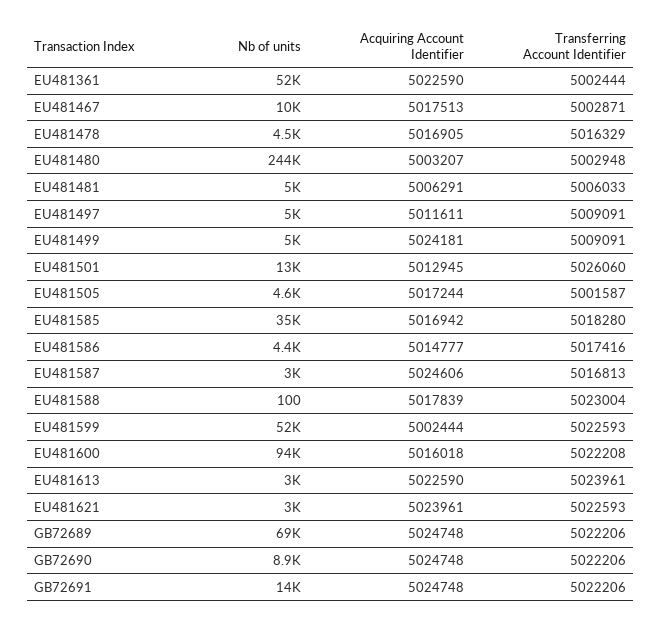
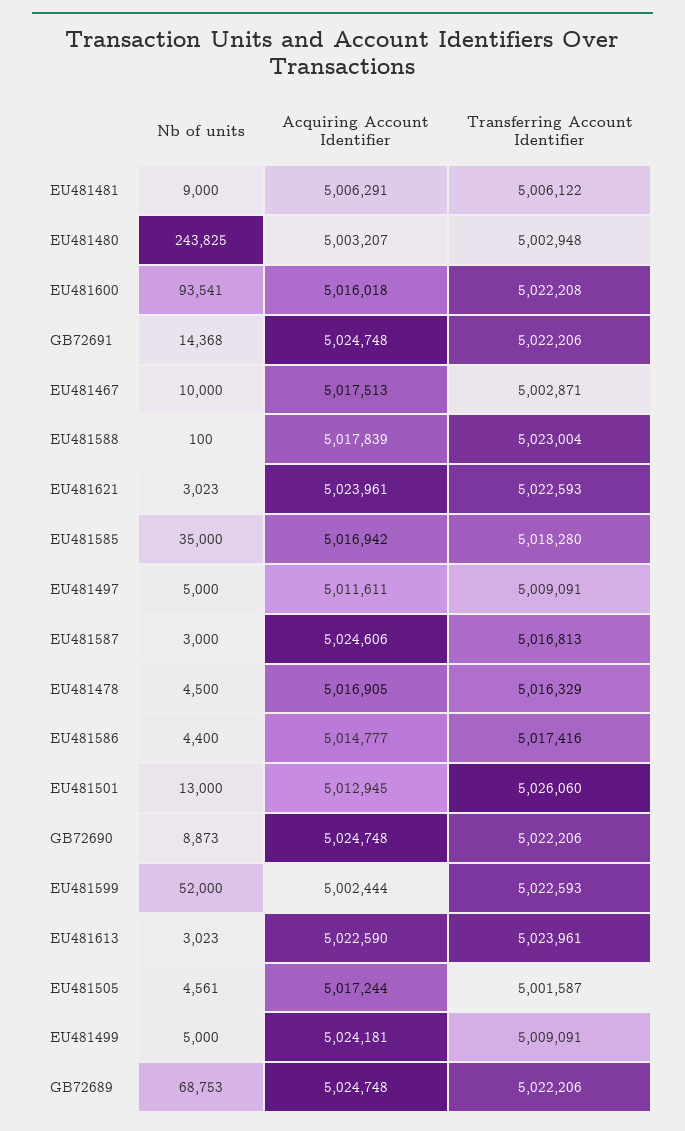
  {
    "Nb of units": {
-     "EU481361": 52000,
      "EU481467": 10000,
      "EU481478": 4500,
      "EU481480": 243825,
-     "EU481481": 5000,
+     "EU481481": 9000,
      "EU481497": 5000,
      "EU481499": 5000,
      "EU481501": 13000,
      "EU481505": 4561,
      "EU481585": 35000,
      "EU481586": 4400,
      "EU481587": 3000,
      "EU481588": 100,
      "EU481599": 52000,
      "EU481600": 93541,
      "EU481613": 3023,
      "EU481621": 3023,
      "GB72689": 68753,
      "GB72690": 8873,
      "GB72691": 14368
    },
    "Acquiring Account Identifier": {
-     "EU481361": 5022590,
      "EU481467": 5017513,
      "EU481478": 5016905,
      "EU481480": 5003207,
      "EU481481": 5006291,
      "EU481497": 5011611,
      "EU481499": 5024181,
      "EU481501": 5012945,
      "EU481505": 5017244,
      "EU481585": 5016942,
      "EU481586": 5014777,
      "EU481587": 5024606,
      "EU481588": 5017839,
      "EU481599": 5002444,
      "EU481600": 5016018,
      "EU481613": 5022590,
      "EU481621": 5023961,
      "GB72689": 5024748,
      "GB72690": 5024748,
      "GB72691": 5024748
    },
    "Transferring Account Identifier": {
-     "EU481361": 5002444,
      "EU481467": 5002871,
      "EU481478": 5016329,
      "EU481480": 5002948,
-     "EU481481": 5006033,
+     "EU481481": 5006122,
      "EU481497": 5009091,
      "EU481499": 5009091,
      "EU481501": 5026060,
      "EU481505": 5001587,
      "EU481585": 5018280,
      "EU481586": 5017416,
      "EU481587": 5016813,
      "EU481588": 5023004,
      "EU481599": 5022593,
      "EU481600": 5022208,
      "EU481613": 5023961,
      "EU481621": 5022593,
      "GB72689": 5022206,
      "GB72690": 5022206,
      "GB72691": 5022206
    }
  }

